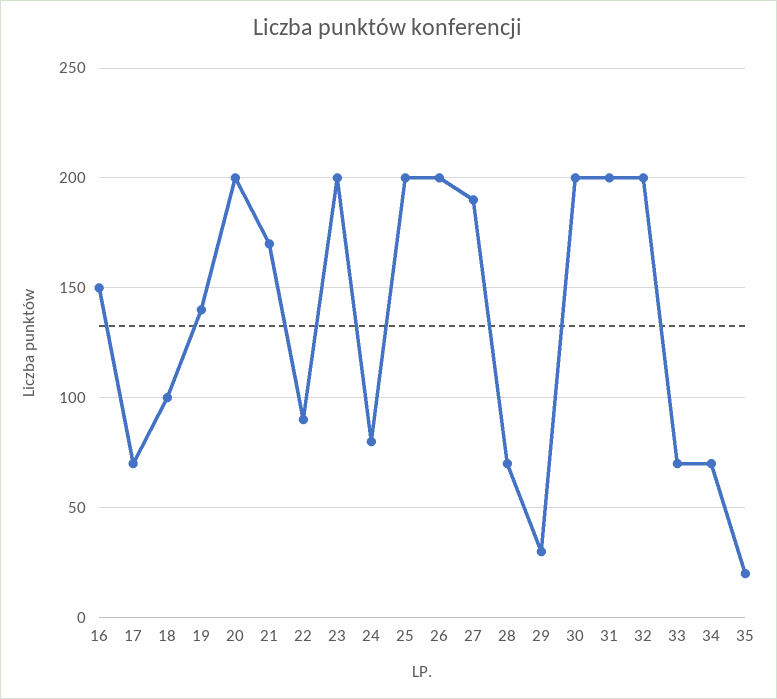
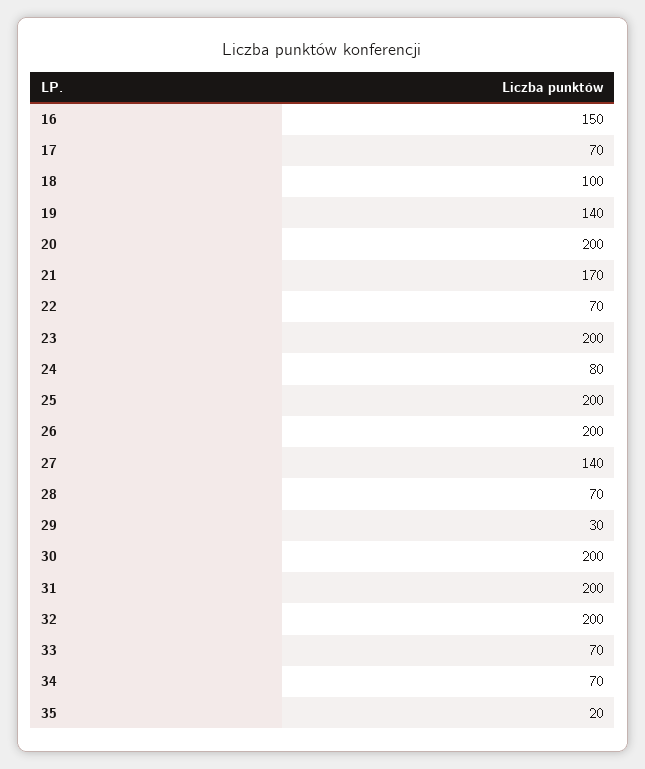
  {
    "16": 150,
    "17": 70,
    "18": 100,
    "19": 140,
    "20": 200,
    "21": 170,
-   "22": 90,
+   "22": 70,
    "23": 200,
    "24": 80,
    "25": 200,
    "26": 200,
-   "27": 190,
+   "27": 140,
    "28": 70,
    "29": 30,
    "30": 200,
    "31": 200,
    "32": 200,
    "33": 70,
    "34": 70,
    "35": 20
  }

